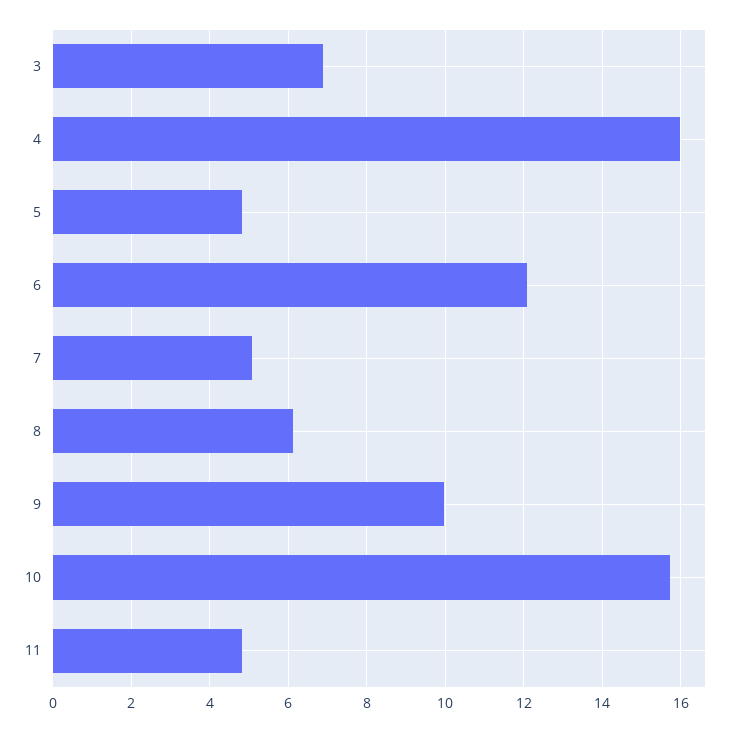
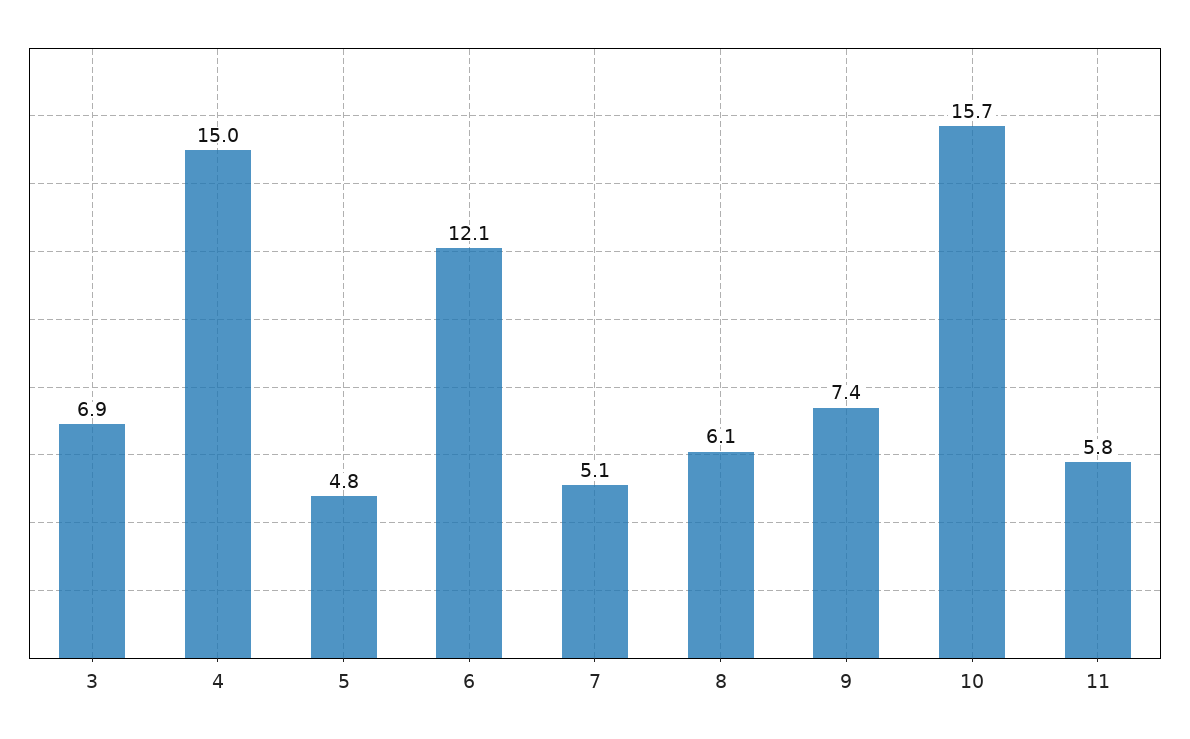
  {
    "3": 6.9,
-   "4": 16,
+   "4": 15,
    "5": 4.8,
    "6": 12.1,
    "7": 5.1,
    "8": 6.1,
-   "9": 10,
+   "9": 7.4,
    "10": 15.7,
-   "11": 4.8
+   "11": 5.8
  }

